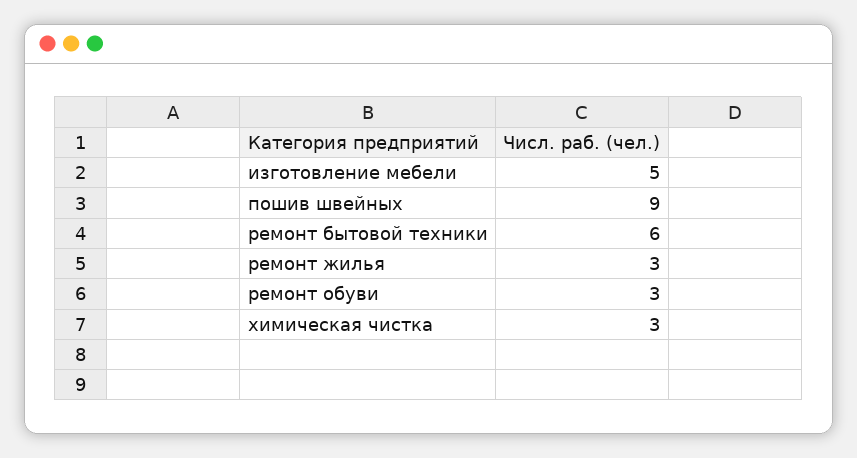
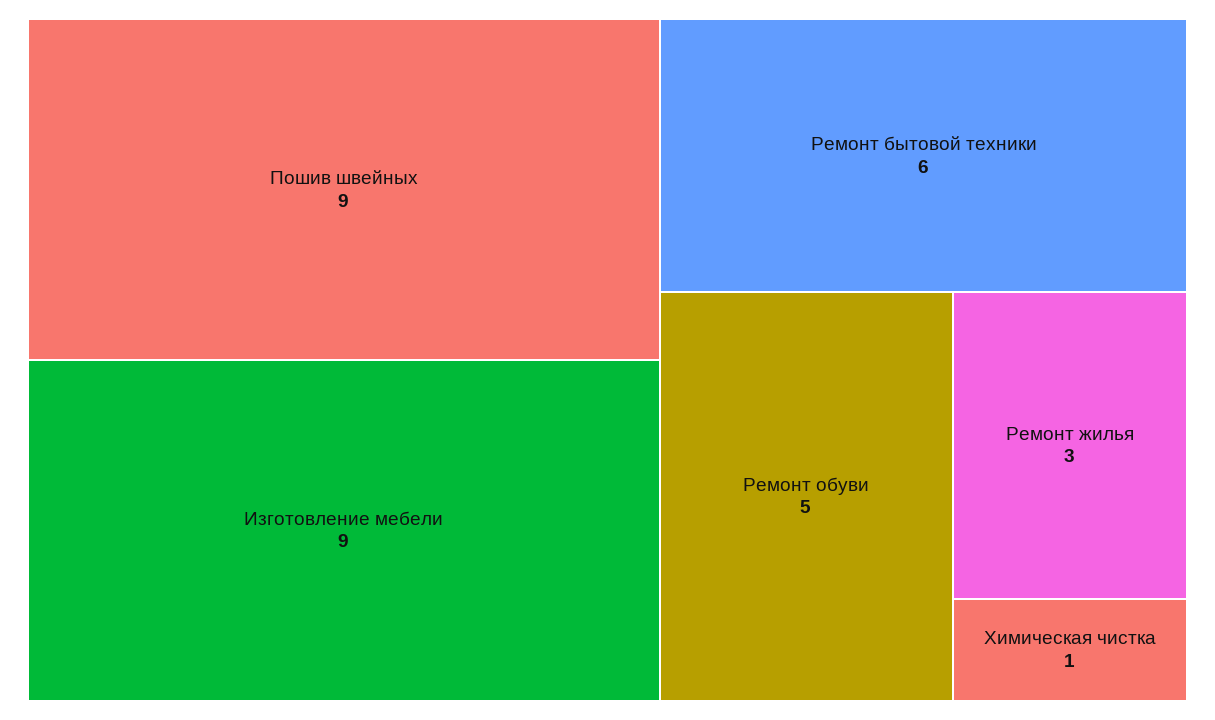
  {
-   "изготовление мебели": 5,
+   "изготовление мебели": 9,
    "пошив швейных": 9,
    "ремонт бытовой техники": 6,
    "ремонт жилья": 3,
-   "ремонт обуви": 3,
+   "ремонт обуви": 5,
-   "химическая чистка": 3
+   "химическая чистка": 1
  }

